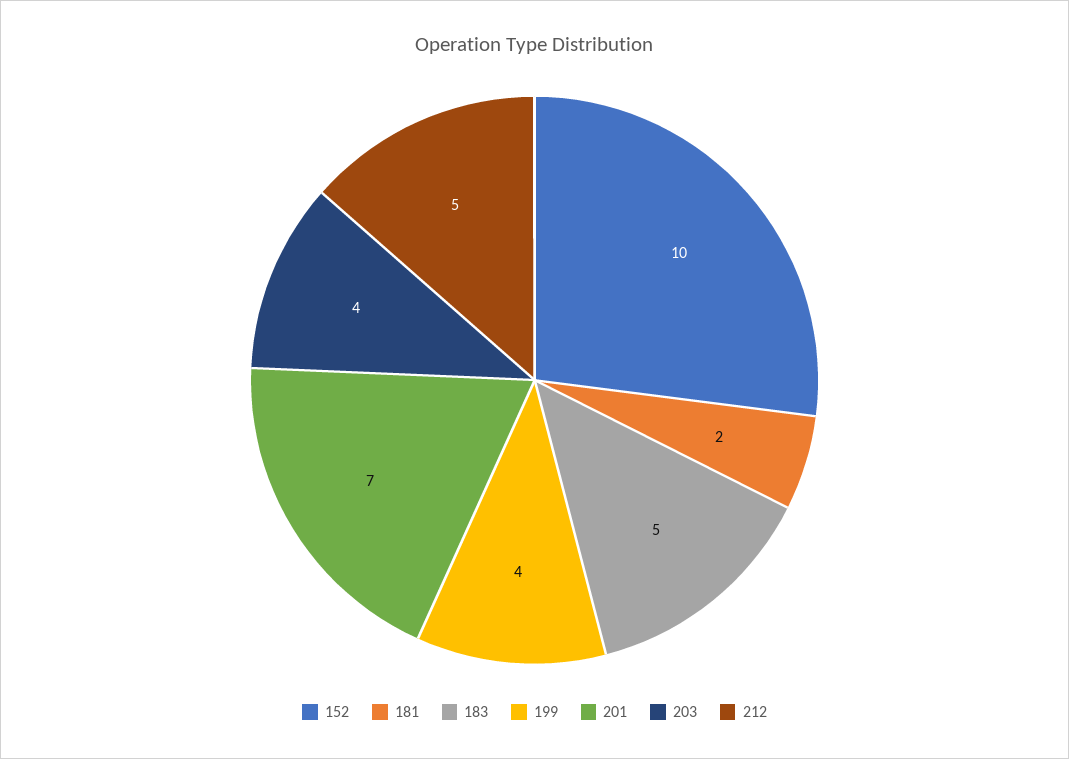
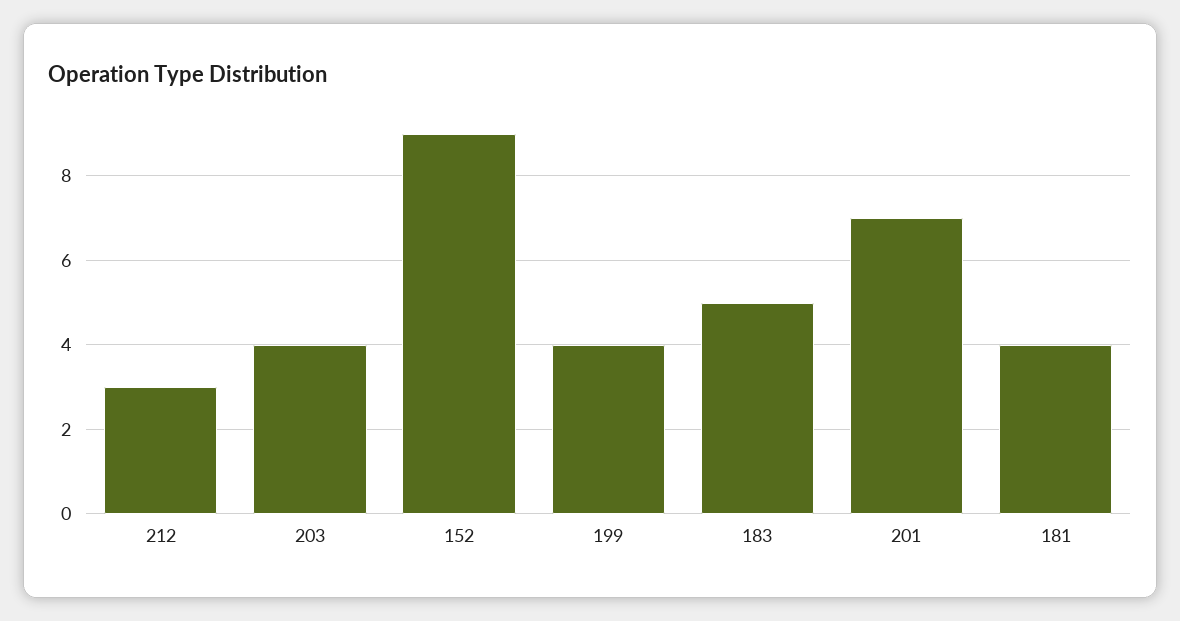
  {
-   "152": 10,
+   "152": 9,
-   "181": 2,
+   "181": 4,
    "183": 5,
    "199": 4,
    "201": 7,
    "203": 4,
-   "212": 5
+   "212": 3
  }

